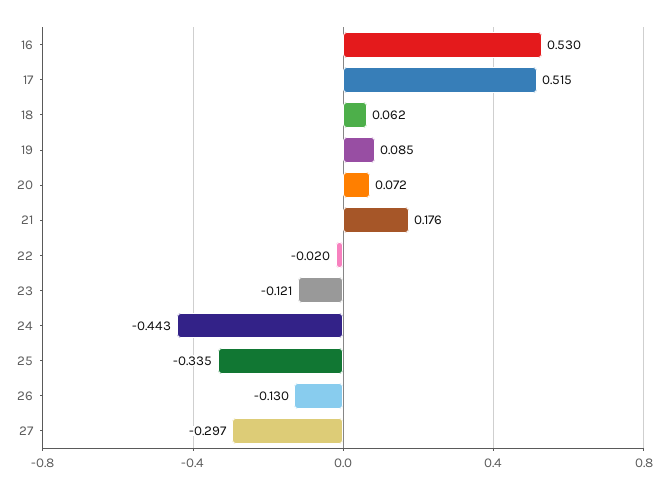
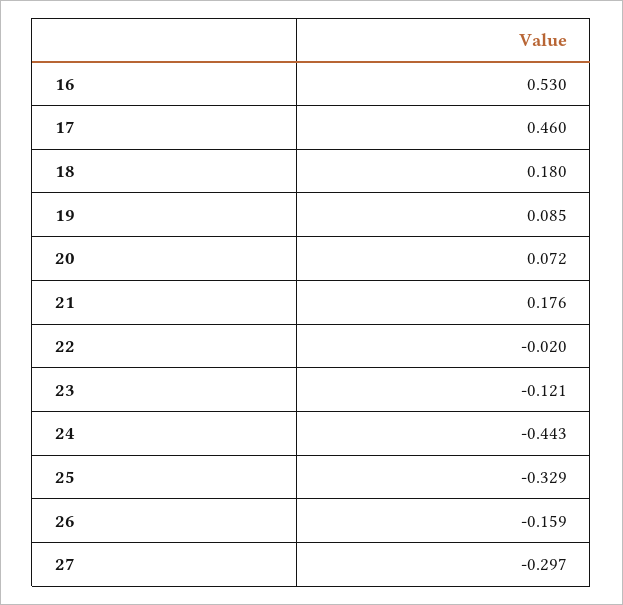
  {
    "16": 0.53,
-   "17": 0.515,
+   "17": 0.46,
-   "18": 0.062,
+   "18": 0.18,
    "19": 0.085,
    "20": 0.072,
    "21": 0.176,
    "22": -0.02,
    "23": -0.121,
    "24": -0.443,
-   "25": -0.335,
+   "25": -0.329,
-   "26": -0.13,
+   "26": -0.159,
    "27": -0.297
  }

